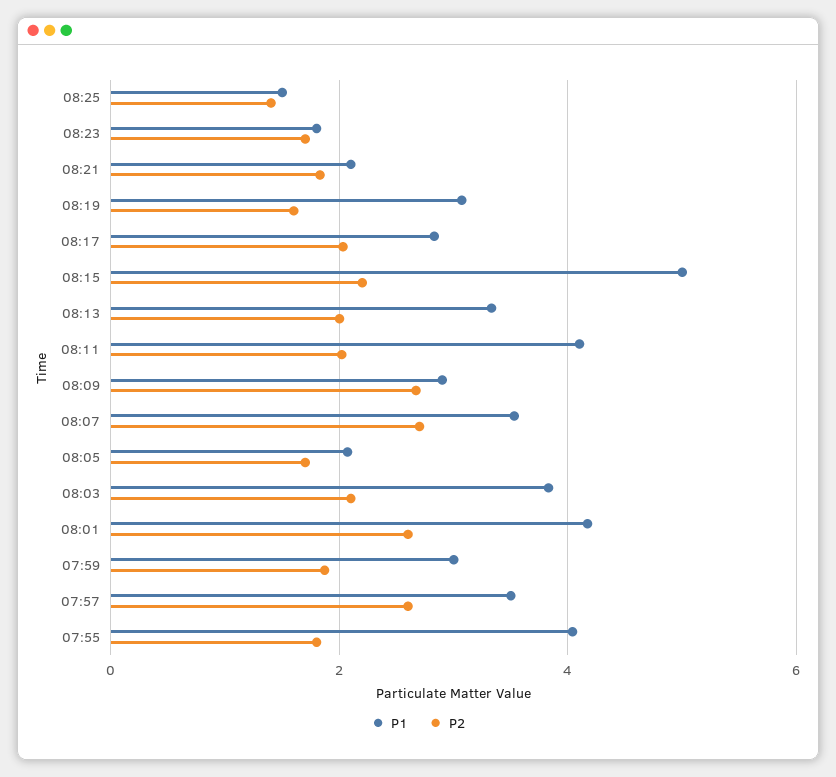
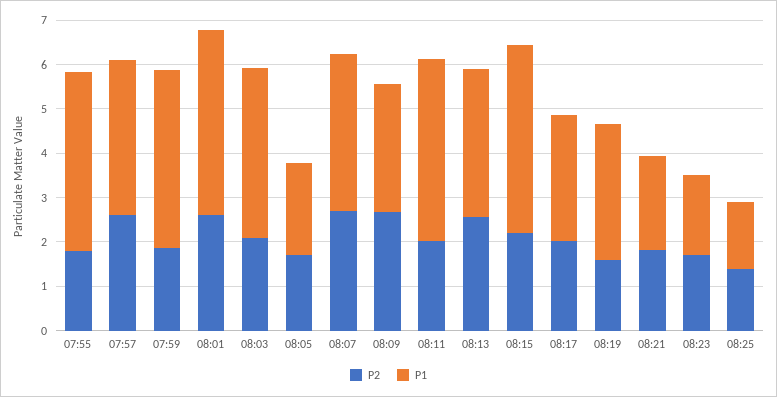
  {
    "P1": {
      "08:25": 1.6,
      "08:23": 1.8,
      "08:21": 2.2,
      "08:19": 3,
      "08:17": 2.8,
-     "08:15": 5,
+     "08:15": 4.2,
      "08:13": 3.4,
      "08:11": 4.2,
      "08:09": 3,
      "08:07": 3.6,
      "08:05": 2,
      "08:03": 3.8,
      "08:01": 4.2,
-     "07:59": 3,
+     "07:59": 4,
      "07:57": 3.6,
      "07:55": 4
    },
    "P2": {
      "08:25": 1.4,
      "08:23": 1.8,
      "08:21": 1.8,
      "08:19": 1.6,
      "08:17": 2,
      "08:15": 2.2,
-     "08:13": 2,
+     "08:13": 2.6,
      "08:11": 2,
      "08:09": 2.6,
      "08:07": 2.8,
      "08:05": 1.8,
      "08:03": 2.2,
      "08:01": 2.6,
      "07:59": 1.8,
      "07:57": 2.6,
      "07:55": 1.8
    }
  }

